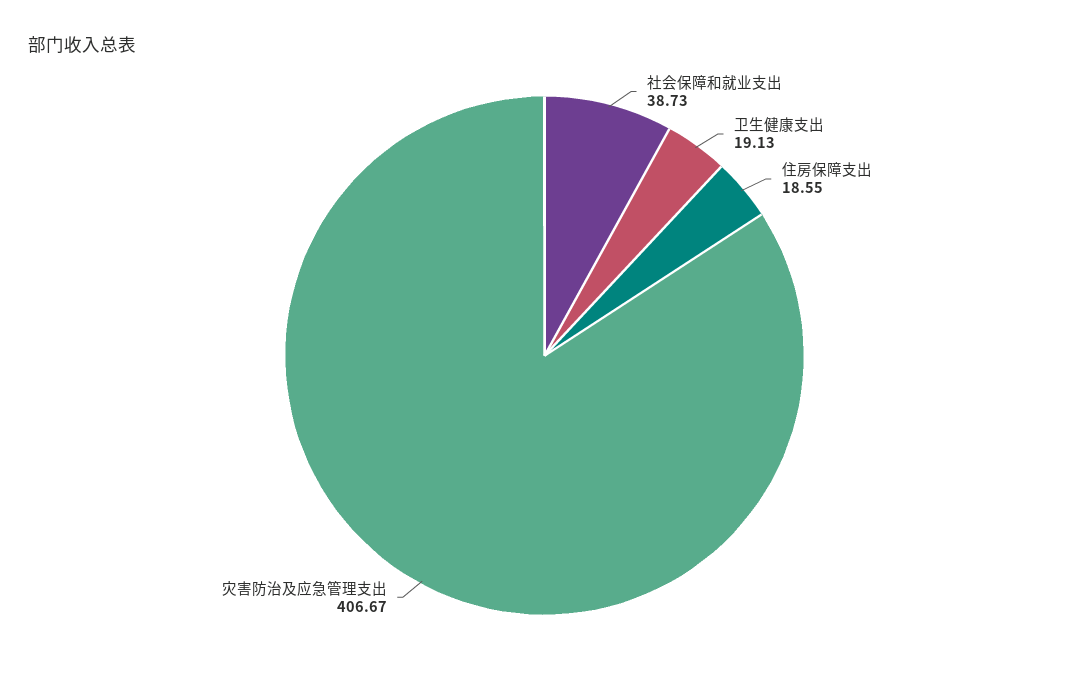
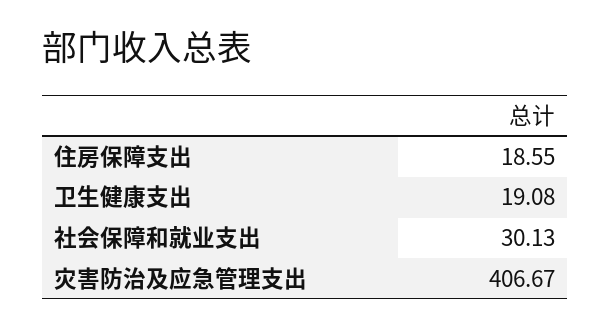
  {
-   "社会保障和就业支出": 38.73,
+   "社会保障和就业支出": 30.13,
-   "卫生健康支出": 19.13,
+   "卫生健康支出": 19.08,
    "住房保障支出": 18.55,
    "灾害防治及应急管理支出": 406.67
  }

